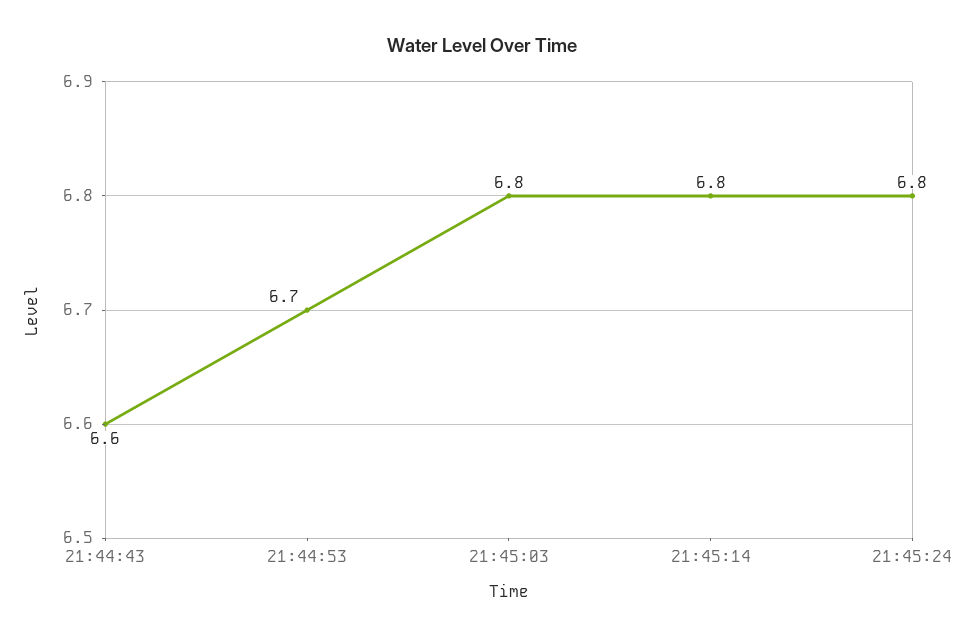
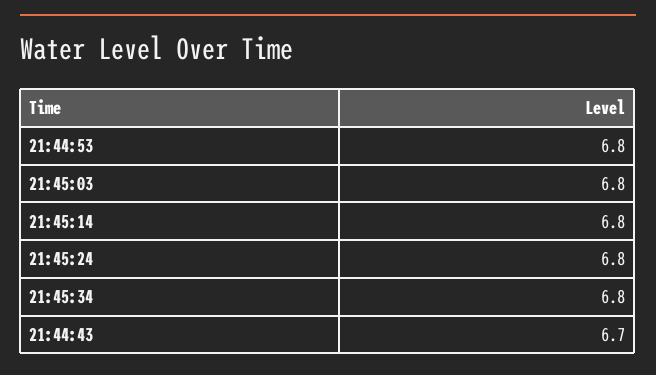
  {
-   "21:44:43": 6.6,
+   "21:44:43": 6.7,
-   "21:44:53": 6.7,
+   "21:44:53": 6.8,
    "21:45:03": 6.8,
    "21:45:14": 6.8,
-   "21:45:24": 6.8
+   "21:45:24": 6.8,
+   "21:45:34": 6.8
  }

